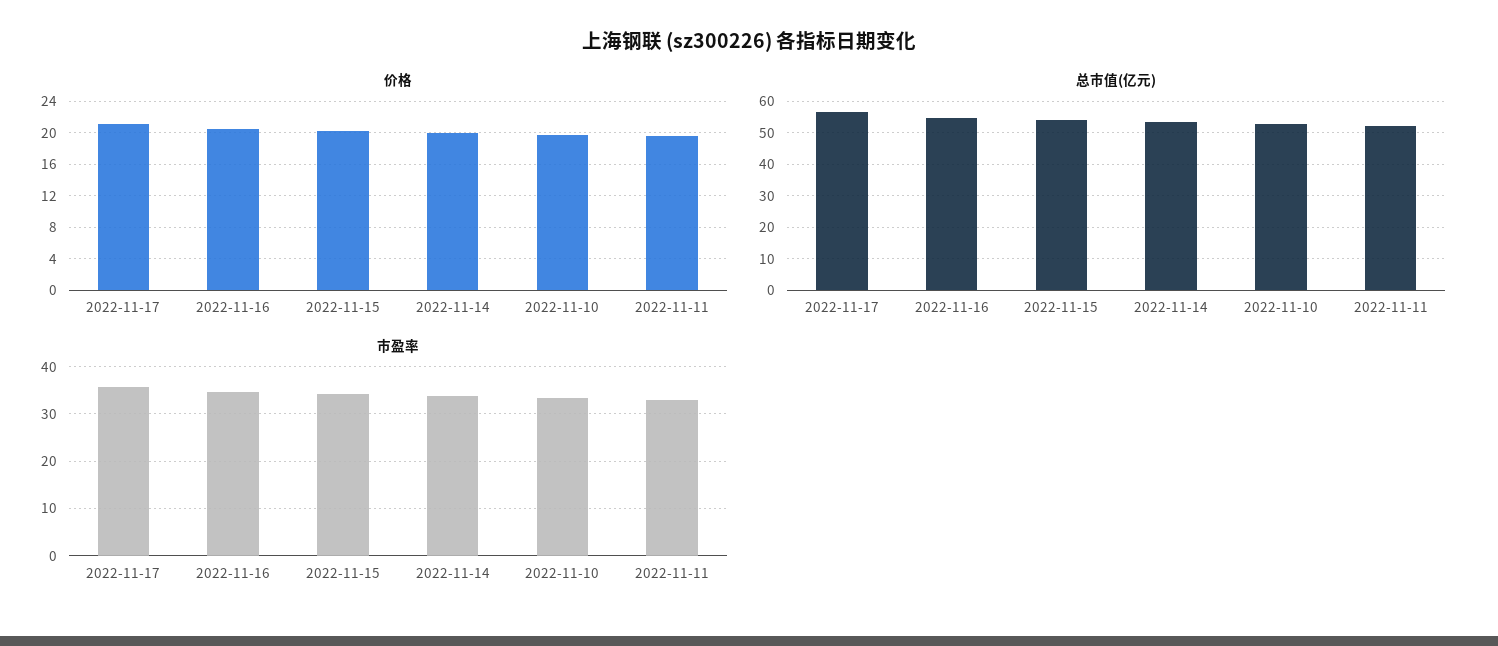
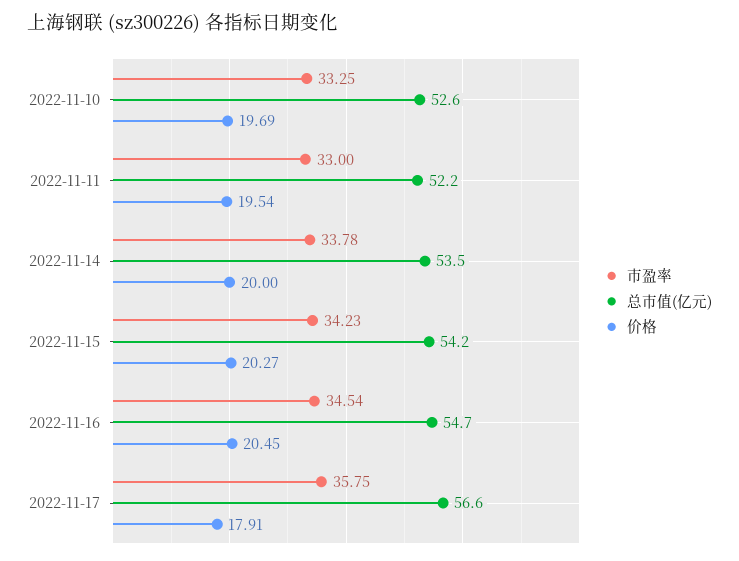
  {
    "价格": {
-     "2022-11-17": 21,
+     "2022-11-17": 17.91,
      "2022-11-16": 20.45,
      "2022-11-15": 20.27,
      "2022-11-14": 20,
      "2022-11-10": 19.69,
      "2022-11-11": 19.54
    },
    "总市值(亿元)": {
      "2022-11-17": 56.6,
      "2022-11-16": 54.7,
      "2022-11-15": 54.2,
      "2022-11-14": 53.5,
      "2022-11-10": 52.6,
      "2022-11-11": 52.2
    },
    "市盈率": {
      "2022-11-17": 35.75,
      "2022-11-16": 34.54,
      "2022-11-15": 34.23,
      "2022-11-14": 33.78,
      "2022-11-10": 33.25,
      "2022-11-11": 33
    }
  }

